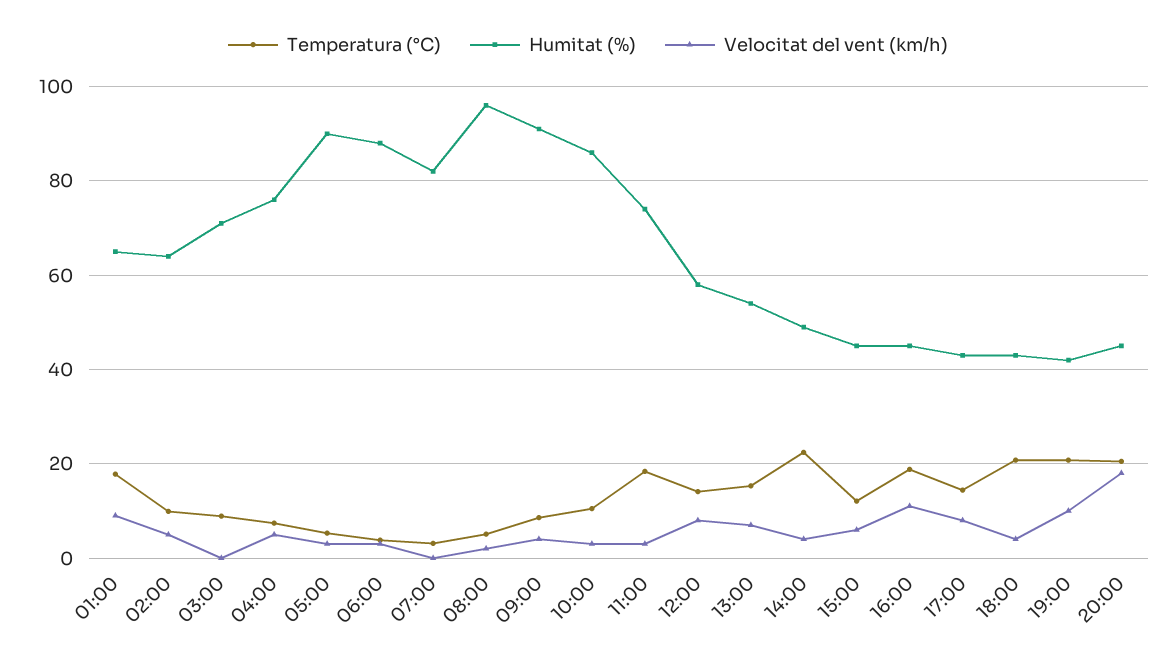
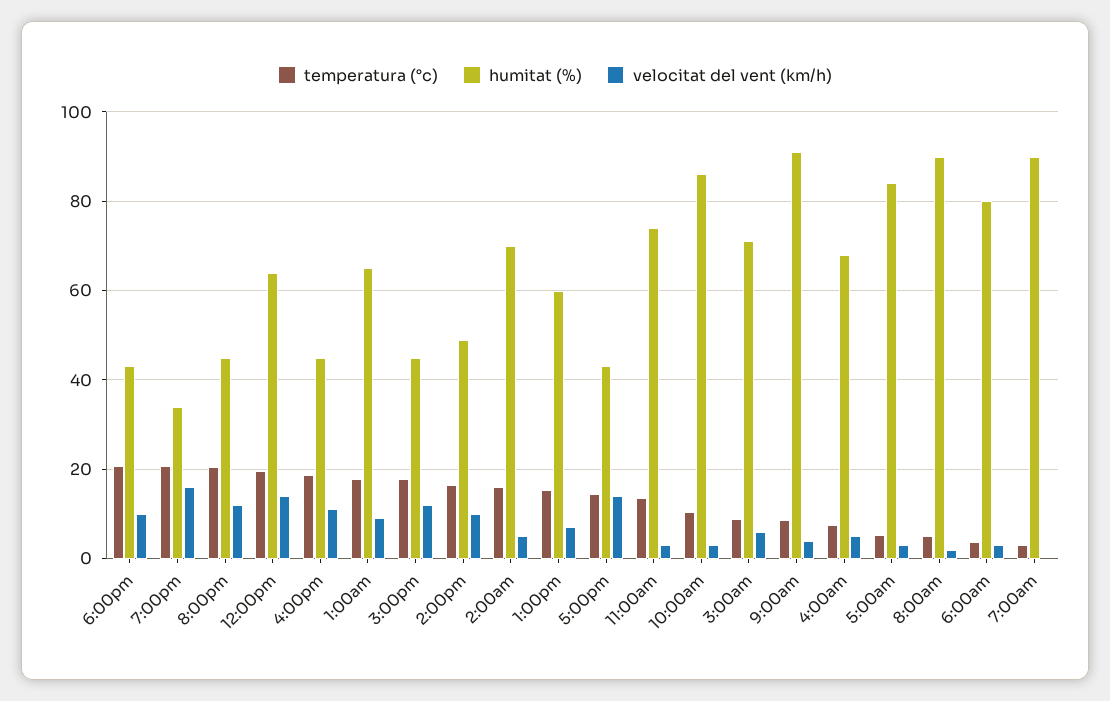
  {
    "Temperatura (°C)": {
      "01:00": 18,
-     "02:00": 10,
+     "02:00": 16,
      "03:00": 8,
      "04:00": 8,
      "05:00": 6,
      "06:00": 4,
      "07:00": 4,
      "08:00": 6,
      "09:00": 8,
      "10:00": 10,
-     "11:00": 18,
+     "11:00": 14,
-     "12:00": 14,
+     "12:00": 20,
      "13:00": 16,
-     "14:00": 22,
+     "14:00": 16,
-     "15:00": 12,
+     "15:00": 18,
      "16:00": 18,
      "17:00": 14,
      "18:00": 20,
      "19:00": 20,
      "20:00": 20
    },
    "Humitat (%)": {
      "01:00": 66,
-     "02:00": 64,
+     "02:00": 70,
      "03:00": 72,
-     "04:00": 76,
+     "04:00": 68,
-     "05:00": 90,
+     "05:00": 84,
-     "06:00": 88,
+     "06:00": 80,
-     "07:00": 82,
+     "07:00": 90,
-     "08:00": 96,
+     "08:00": 90,
      "09:00": 92,
      "10:00": 86,
      "11:00": 74,
-     "12:00": 58,
+     "12:00": 64,
-     "13:00": 54,
+     "13:00": 60,
      "14:00": 50,
      "15:00": 46,
      "16:00": 46,
      "17:00": 44,
      "18:00": 44,
-     "19:00": 42,
+     "19:00": 34,
      "20:00": 46
    },
    "Velocitat del vent (km/h)": {
      "01:00": 10,
      "02:00": 6,
-     "03:00": 0,
+     "03:00": 6,
      "04:00": 6,
      "05:00": 4,
      "06:00": 4,
      "07:00": 0,
      "08:00": 2,
      "09:00": 4,
      "10:00": 4,
      "11:00": 4,
-     "12:00": 8,
+     "12:00": 14,
      "13:00": 8,
-     "14:00": 4,
+     "14:00": 10,
-     "15:00": 6,
+     "15:00": 12,
      "16:00": 12,
-     "17:00": 8,
+     "17:00": 14,
-     "18:00": 4,
+     "18:00": 10,
-     "19:00": 10,
+     "19:00": 16,
-     "20:00": 18
+     "20:00": 12
    }
  }

